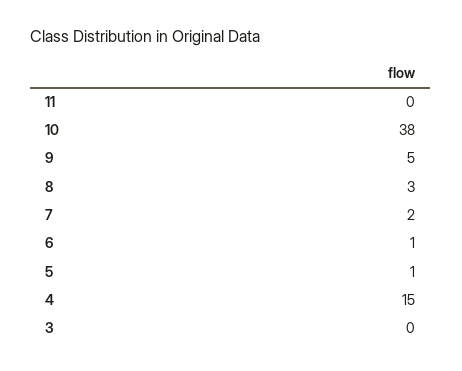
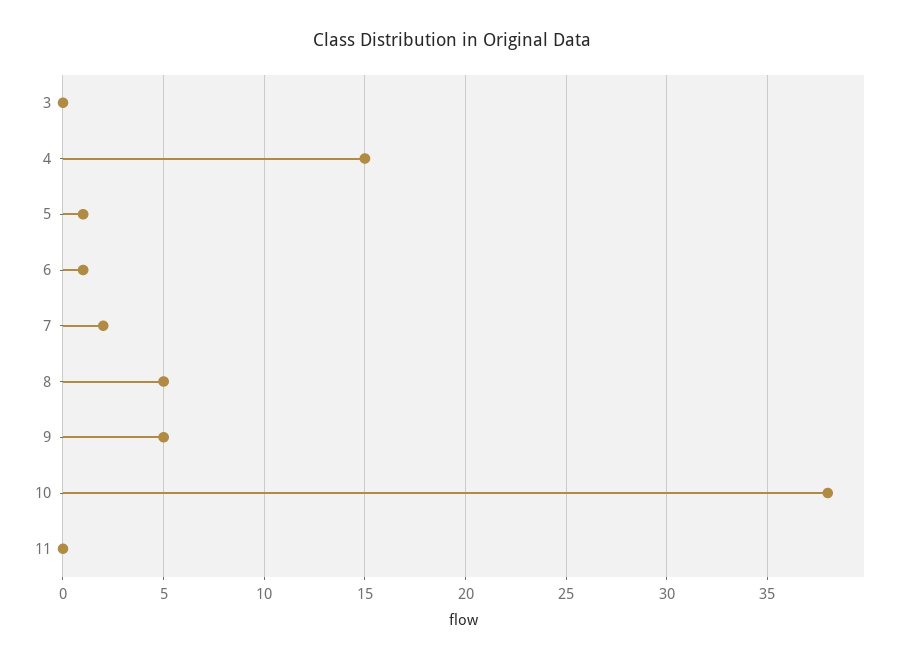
  {
    "11": 0,
    "10": 38,
    "9": 5,
-   "8": 3,
+   "8": 5,
    "7": 2,
    "6": 1,
    "5": 1,
    "4": 15,
    "3": 0
  }

